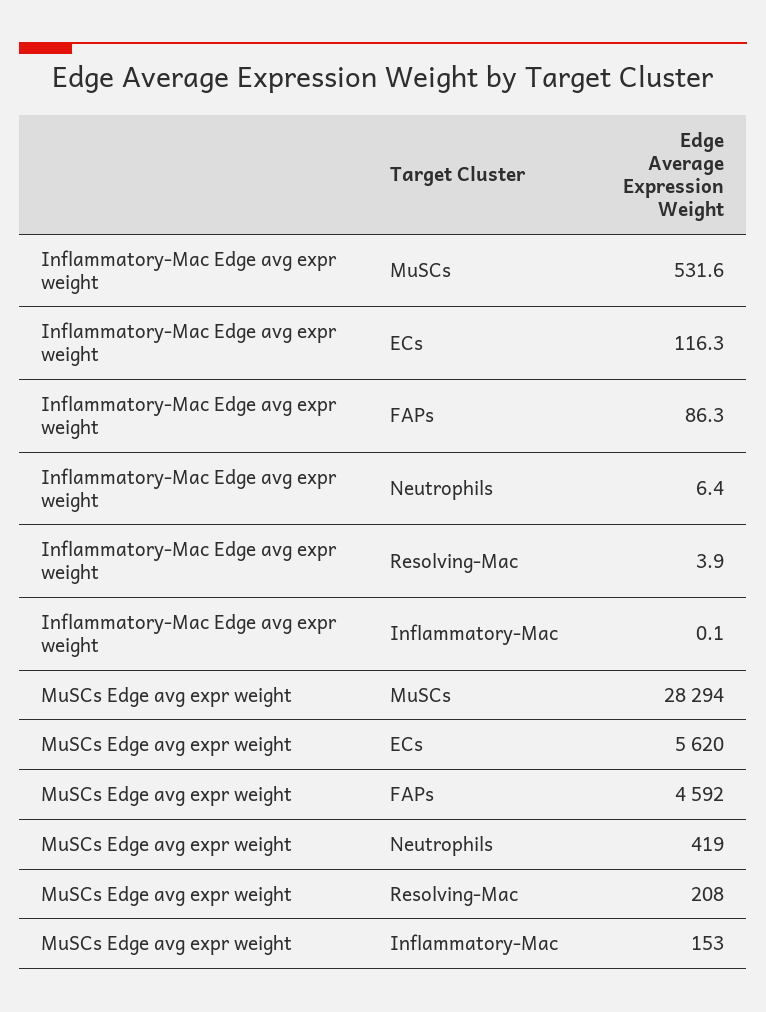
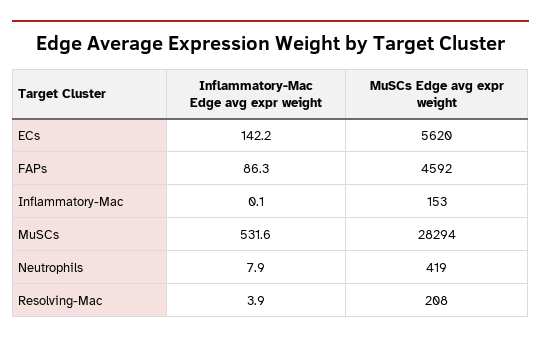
  {
    "Inflammatory-Mac Edge avg expr weight": {
      "MuSCs": 531.6,
-     "ECs": 116.3,
+     "ECs": 142.2,
      "FAPs": 86.3,
-     "Neutrophils": 6.4,
+     "Neutrophils": 7.9,
      "Resolving-Mac": 3.9,
      "Inflammatory-Mac": 0.1
    },
    "MuSCs Edge avg expr weight": {
      "MuSCs": 28294,
      "ECs": 5620,
      "FAPs": 4592,
      "Neutrophils": 419,
      "Resolving-Mac": 208,
      "Inflammatory-Mac": 153
    }
  }

